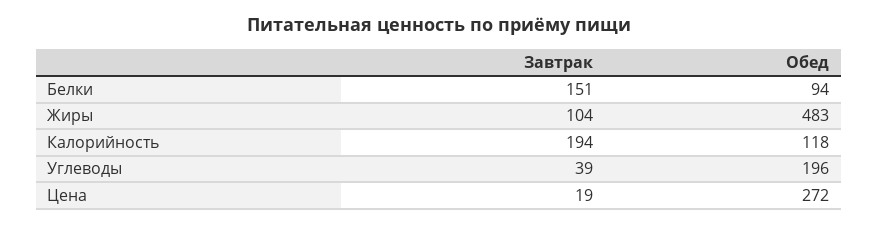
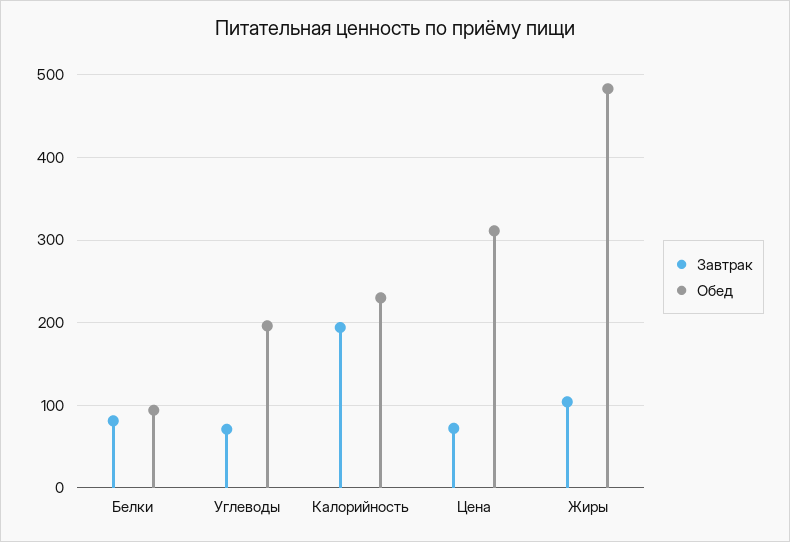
  {
    "Завтрак": {
-     "Белки": 151,
+     "Белки": 80,
      "Жиры": 104,
      "Калорийность": 194,
-     "Углеводы": 39,
+     "Углеводы": 70,
-     "Цена": 19
+     "Цена": 70
    },
    "Обед": {
      "Белки": 94,
      "Жиры": 483,
-     "Калорийность": 118,
+     "Калорийность": 230,
      "Углеводы": 196,
-     "Цена": 272
+     "Цена": 310
    }
  }

